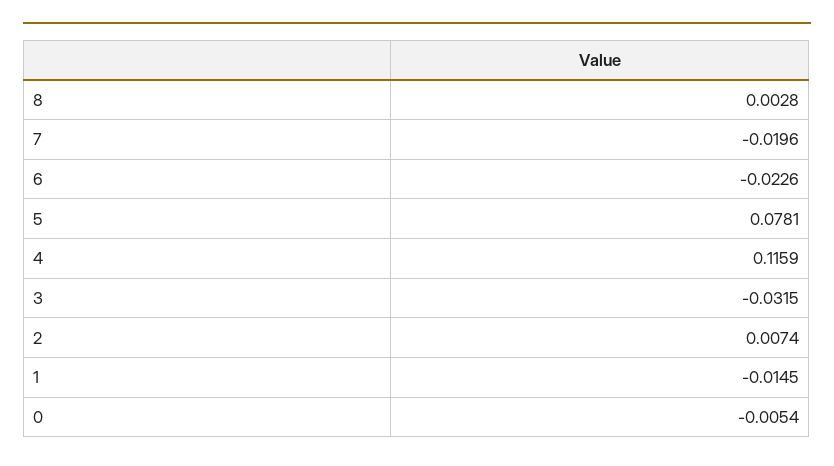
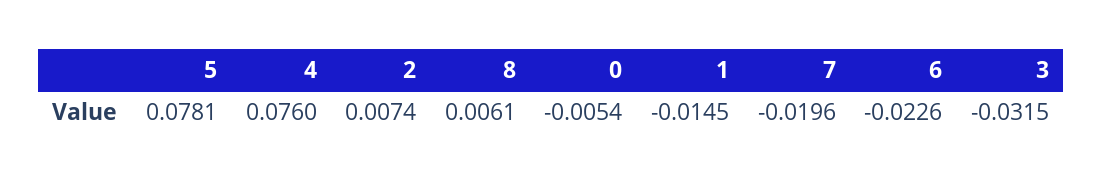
  {
-   "8": 0.0028,
+   "8": 0.0061,
    "7": -0.0196,
    "6": -0.0226,
    "5": 0.0781,
-   "4": 0.1159,
+   "4": 0.076,
    "3": -0.0315,
    "2": 0.0074,
    "1": -0.0145,
    "0": -0.0054
  }

